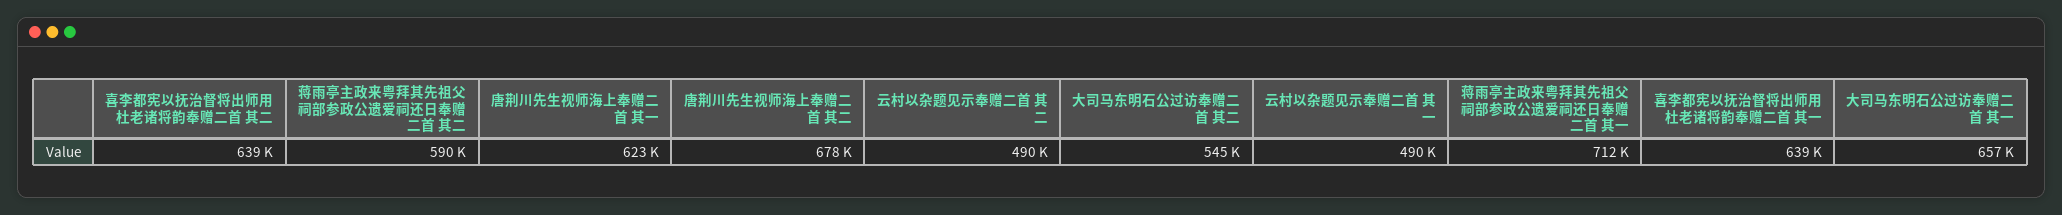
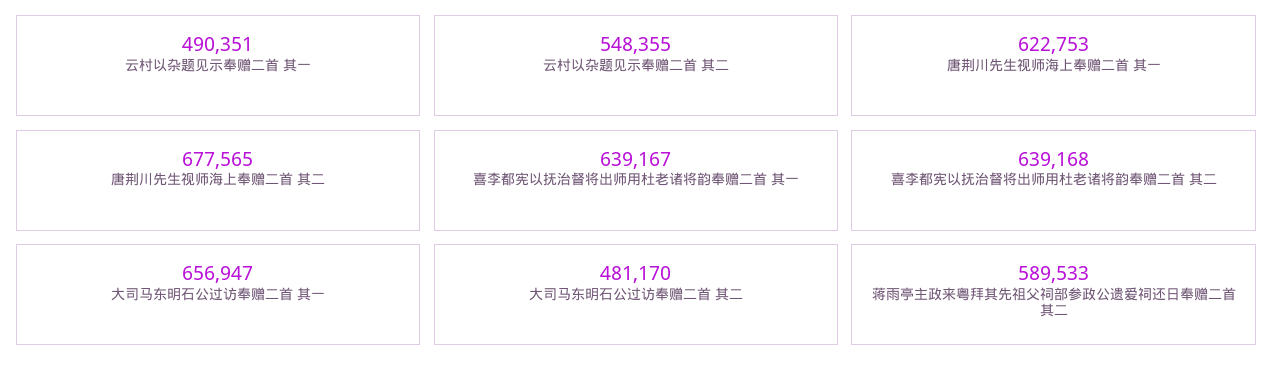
  {
    "喜李都宪以抚治督将出师用杜老诸将韵奉赠二首 其二": 639168,
    "蒋雨亭主政来粤拜其先祖父祠部参政公遗爱祠还日奉赠二首 其二": 589533,
    "唐荆川先生视师海上奉赠二首 其一": 622753,
    "唐荆川先生视师海上奉赠二首 其二": 677565,
-   "云村以杂题见示奉赠二首 其二": 490000,
+   "云村以杂题见示奉赠二首 其二": 548355,
-   "大司马东明石公过访奉赠二首 其二": 545000,
+   "大司马东明石公过访奉赠二首 其二": 481170,
    "云村以杂题见示奉赠二首 其一": 490351,
-   "蒋雨亭主政来粤拜其先祖父祠部参政公遗爱祠还日奉赠二首 其一": 712000,
    "喜李都宪以抚治督将出师用杜老诸将韵奉赠二首 其一": 639167,
    "大司马东明石公过访奉赠二首 其一": 656947
  }

